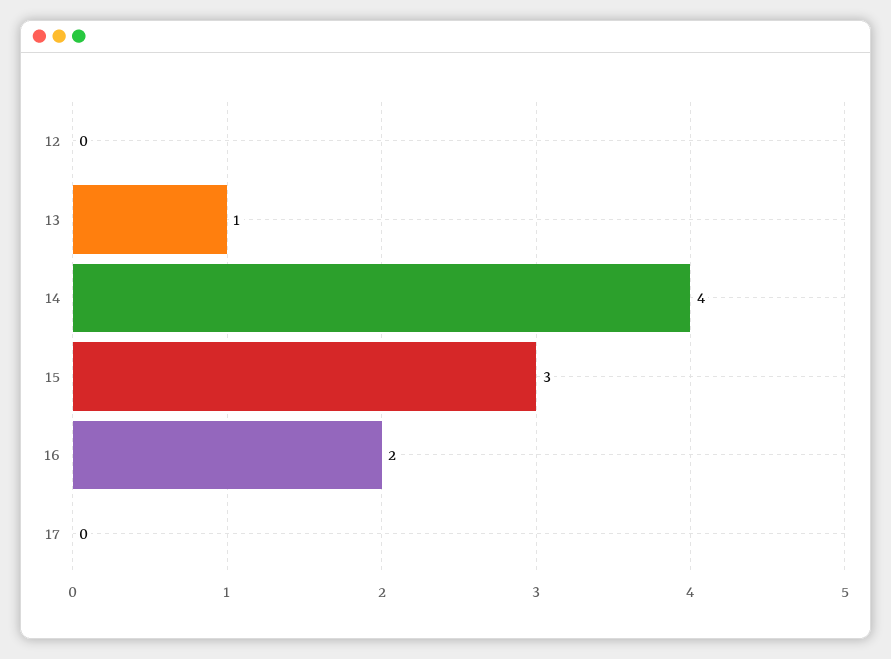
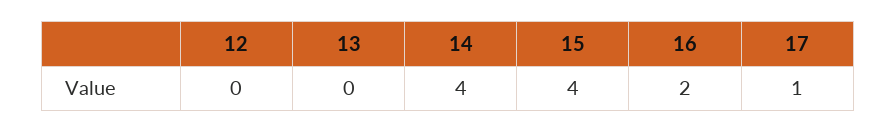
  {
    "12": 0,
-   "13": 1,
+   "13": 0,
    "14": 4,
-   "15": 3,
+   "15": 4,
    "16": 2,
-   "17": 0
+   "17": 1
  }

